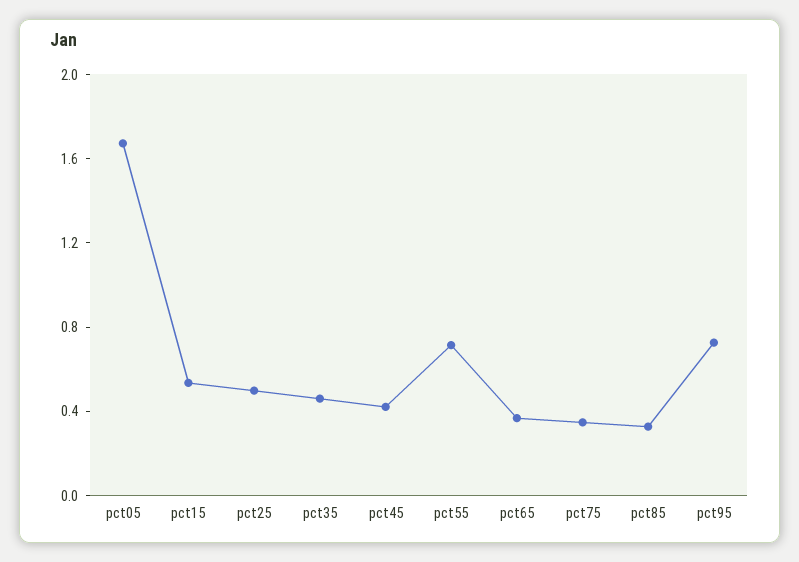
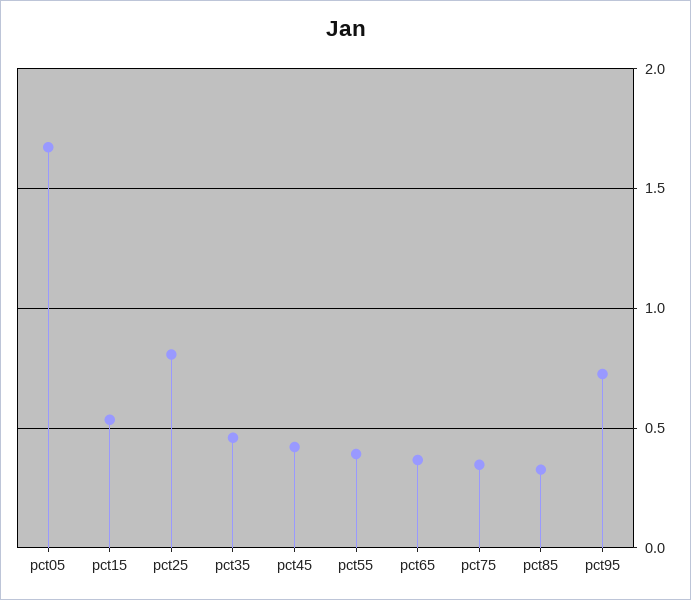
  {
    "pct05": 1.65,
    "pct15": 0.55,
-   "pct25": 0.5,
+   "pct25": 0.8,
    "pct35": 0.45,
    "pct45": 0.4,
-   "pct55": 0.7,
+   "pct55": 0.4,
    "pct65": 0.35,
    "pct75": 0.35,
    "pct85": 0.35,
    "pct95": 0.75
  }

